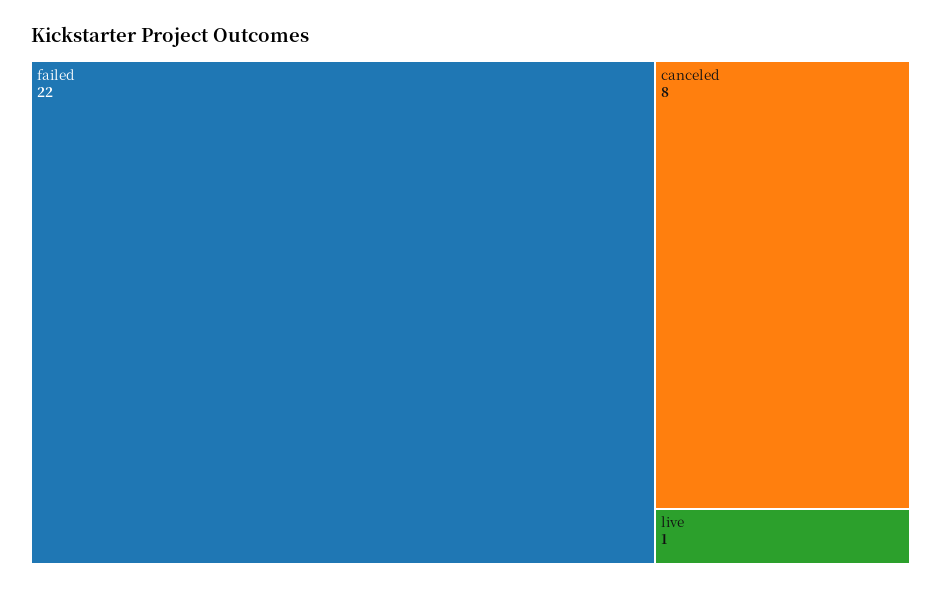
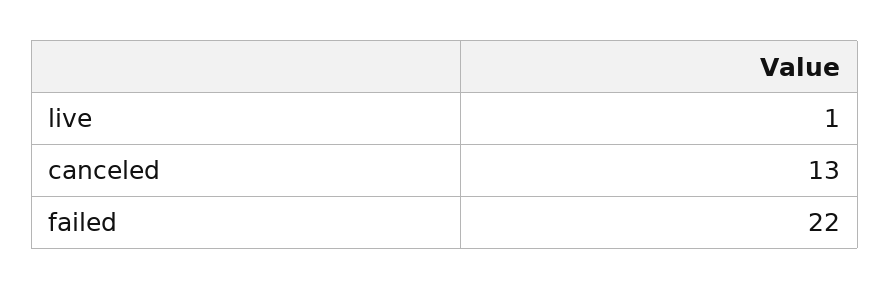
  {
    "failed": 22,
-   "canceled": 8,
+   "canceled": 13,
    "live": 1
  }

